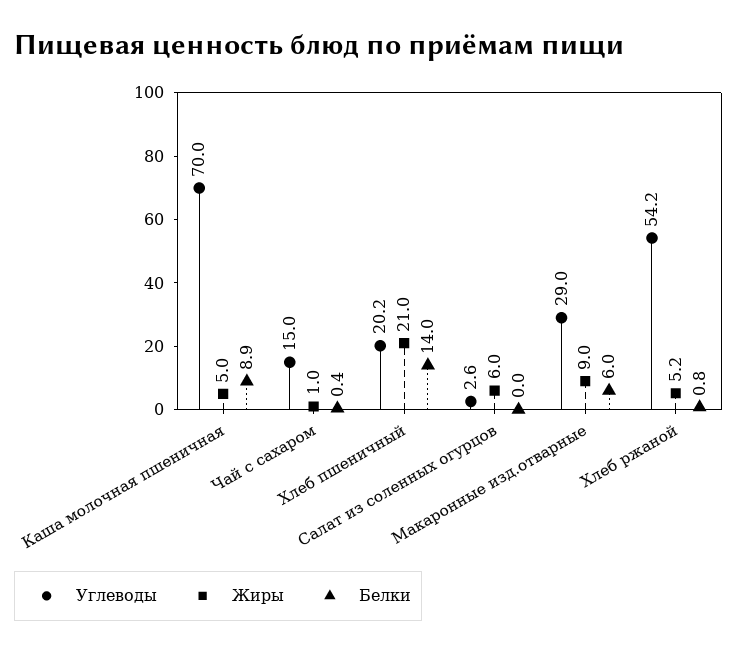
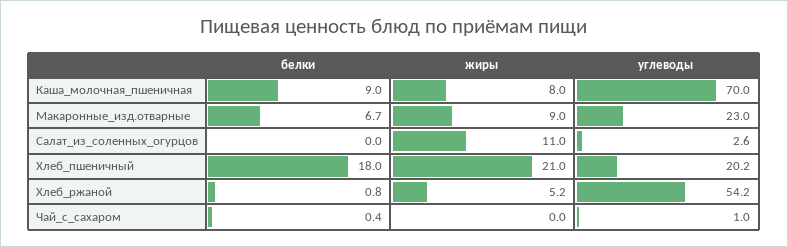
  {
    "Углеводы": {
      "Каша молочная пшеничная": 70,
-     "Чай с сахаром": 15,
+     "Чай с сахаром": 1,
      "Хлеб пшеничный": 20.2,
      "Салат из соленных огурцов": 2.6,
-     "Макаронные изд.отварные": 29,
+     "Макаронные изд.отварные": 23,
      "Хлеб ржаной": 54.2
    },
    "Жиры": {
-     "Каша молочная пшеничная": 5,
+     "Каша молочная пшеничная": 8,
-     "Чай с сахаром": 1,
+     "Чай с сахаром": 0,
      "Хлеб пшеничный": 21,
-     "Салат из соленных огурцов": 6,
+     "Салат из соленных огурцов": 11,
      "Макаронные изд.отварные": 9,
      "Хлеб ржаной": 5.2
    },
    "Белки": {
-     "Каша молочная пшеничная": 8.9,
+     "Каша молочная пшеничная": 9,
      "Чай с сахаром": 0.4,
-     "Хлеб пшеничный": 14,
+     "Хлеб пшеничный": 18,
      "Салат из соленных огурцов": 0,
-     "Макаронные изд.отварные": 6,
+     "Макаронные изд.отварные": 6.7,
      "Хлеб ржаной": 0.8
    }
  }

